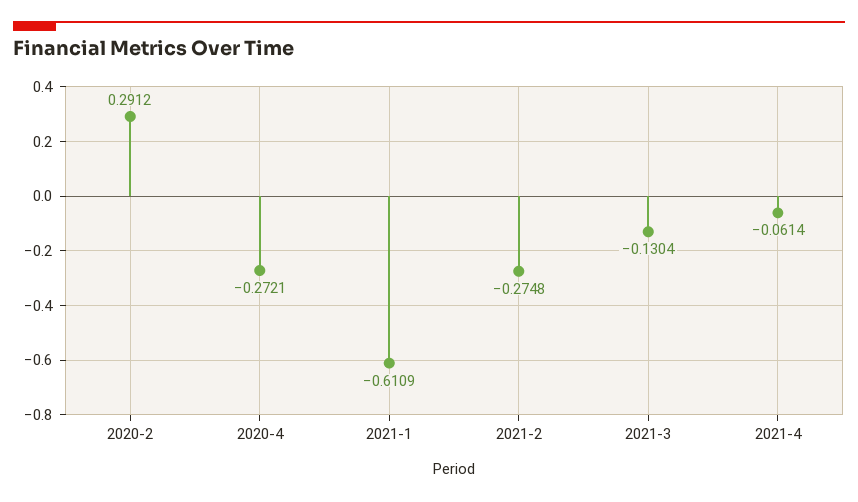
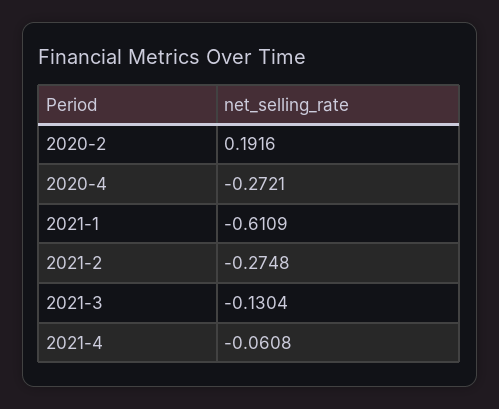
  {
-   "2020-2": 0.2912,
+   "2020-2": 0.1916,
    "2020-4": -0.2721,
    "2021-1": -0.6109,
    "2021-2": -0.2748,
    "2021-3": -0.1304,
-   "2021-4": -0.0614
+   "2021-4": -0.0608
  }

